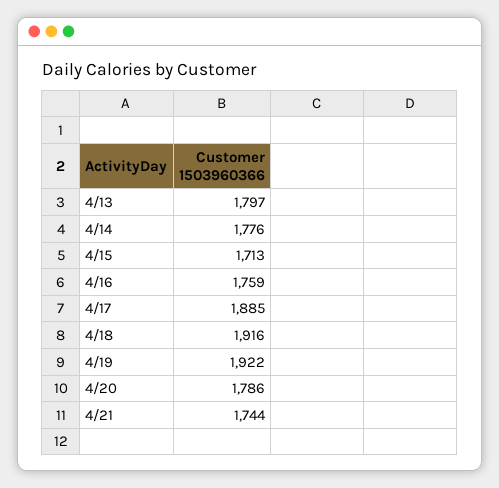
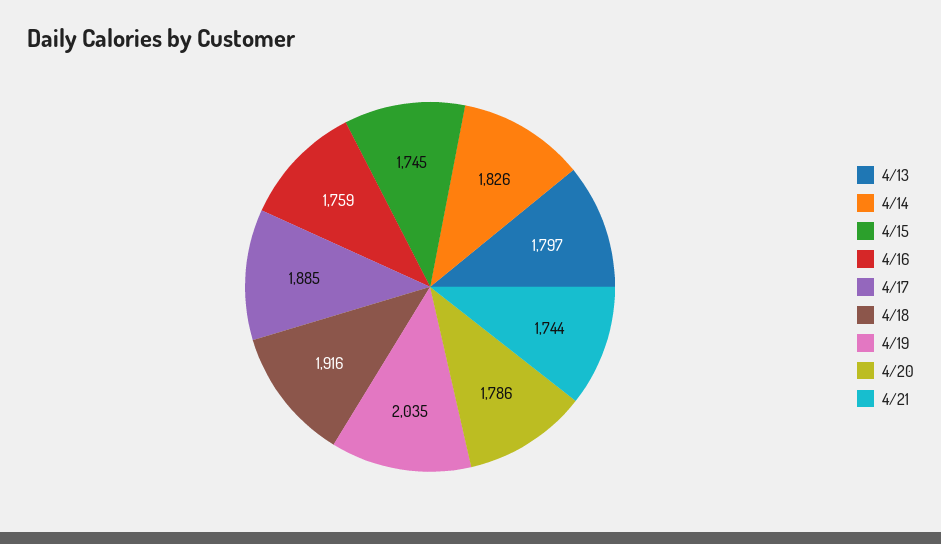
  {
    "4/13": 1797,
-   "4/14": 1776,
+   "4/14": 1826,
-   "4/15": 1713,
+   "4/15": 1745,
    "4/16": 1759,
    "4/17": 1885,
    "4/18": 1916,
-   "4/19": 1922,
+   "4/19": 2035,
    "4/20": 1786,
    "4/21": 1744
  }

